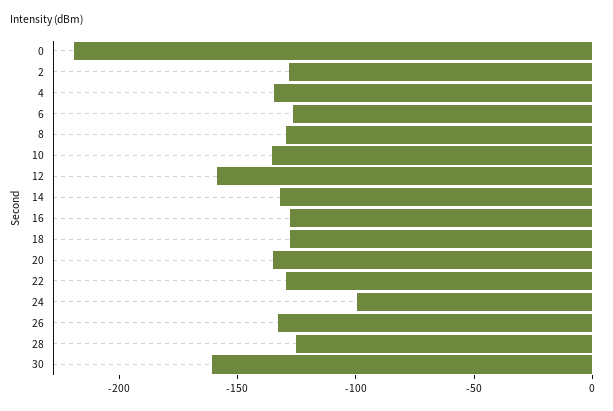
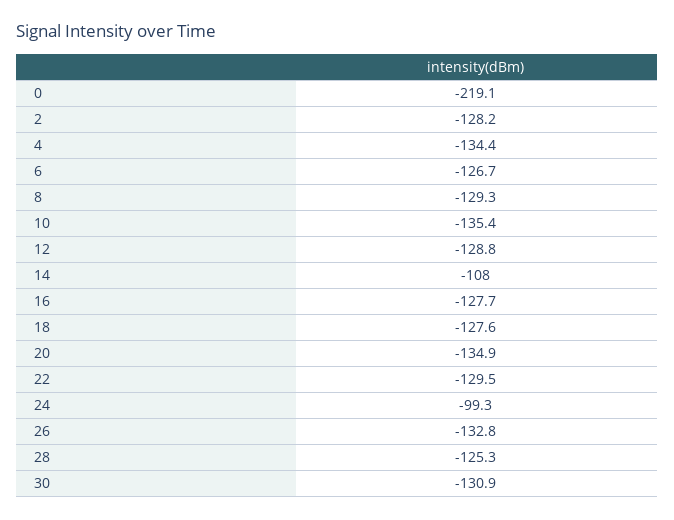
  {
    "0": -219.1,
    "2": -128.2,
    "4": -134.4,
    "6": -126.7,
    "8": -129.3,
    "10": -135.4,
-   "12": -160,
+   "12": -128.8,
-   "14": -130,
+   "14": -108,
    "16": -127.7,
    "18": -127.6,
    "20": -134.9,
    "22": -129.5,
    "24": -99.3,
    "26": -132.8,
    "28": -125.3,
-   "30": -160
+   "30": -130.9
  }

